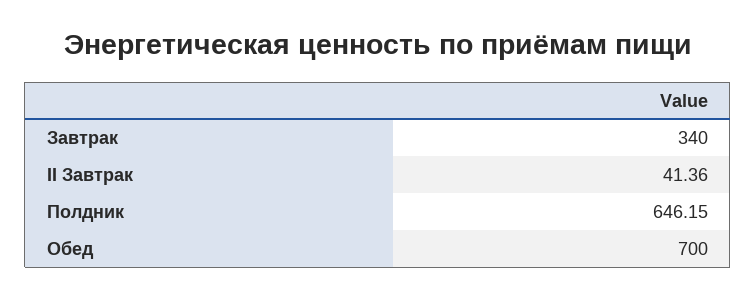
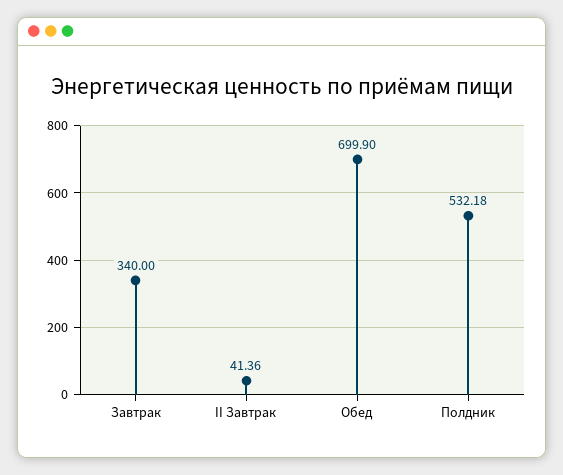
  {
    "Завтрак": 340,
    "II Завтрак": 41.36,
-   "Полдник": 646.15,
+   "Полдник": 532.18,
-   "Обед": 700
+   "Обед": 699.9
  }

